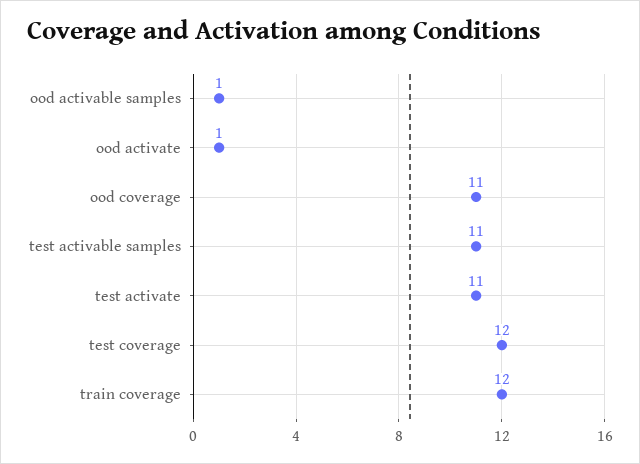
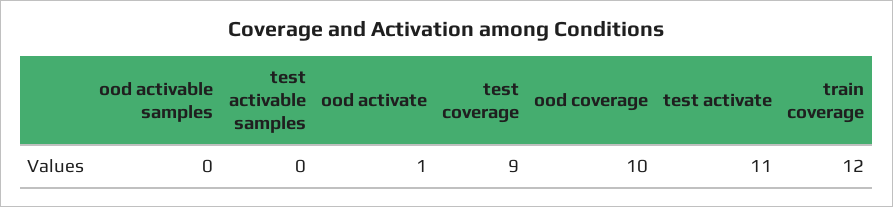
  {
-   "ood activable samples": 1,
+   "ood activable samples": 0,
    "ood activate": 1,
-   "ood coverage": 11,
+   "ood coverage": 10,
-   "test activable samples": 11,
+   "test activable samples": 0,
    "test activate": 11,
-   "test coverage": 12,
+   "test coverage": 9,
    "train coverage": 12
  }

